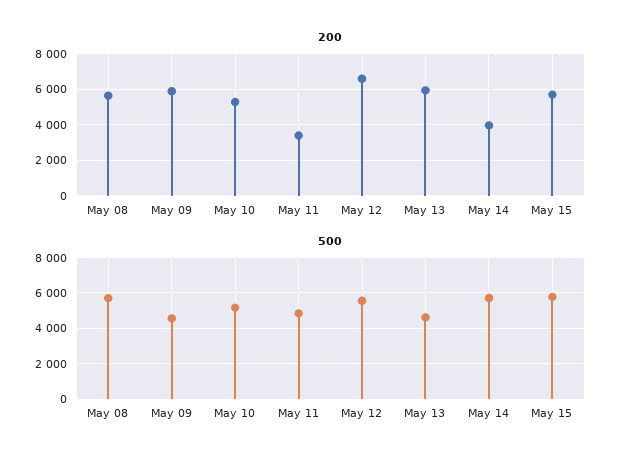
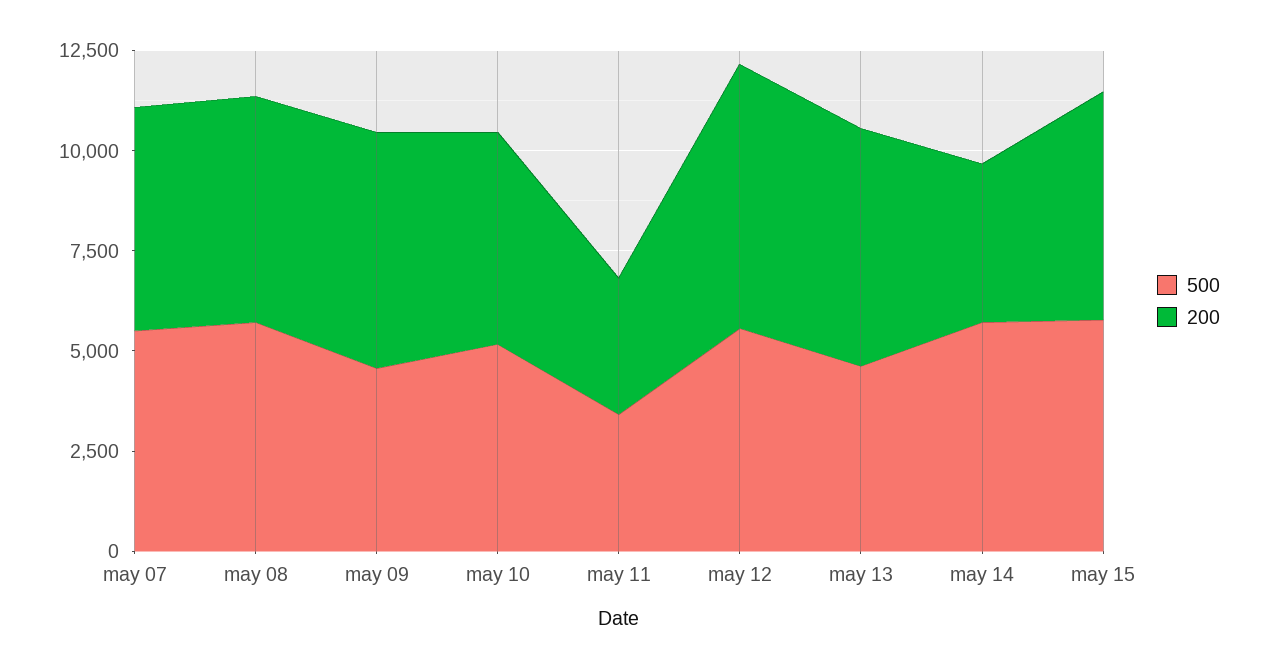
  {
    "200": {
      "May 08": 5500,
      "May 09": 6000,
      "May 10": 5500,
      "May 11": 3500,
      "May 12": 6500,
      "May 13": 6000,
      "May 14": 4000,
-     "May 15": 5500
+     "May 15": 5500,
+     "may 07": 5500
    },
    "500": {
      "May 08": 5500,
      "May 09": 4500,
      "May 10": 5000,
-     "May 11": 5000,
+     "May 11": 3500,
      "May 12": 5500,
      "May 13": 4500,
      "May 14": 5500,
-     "May 15": 6000
+     "May 15": 6000,
+     "may 07": 5500
    }
  }

